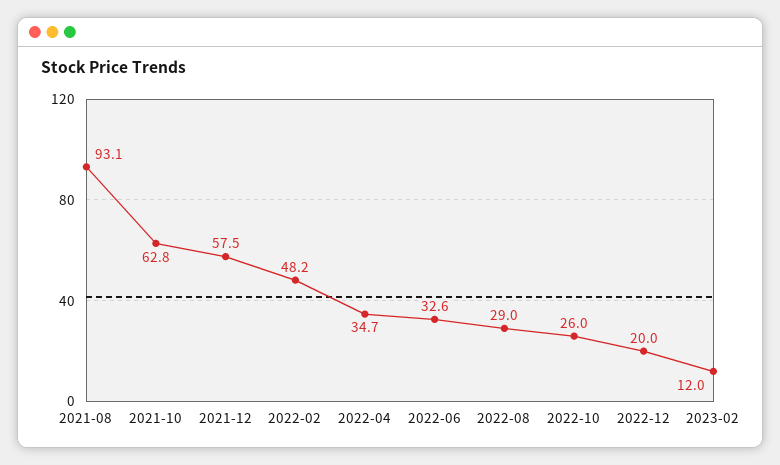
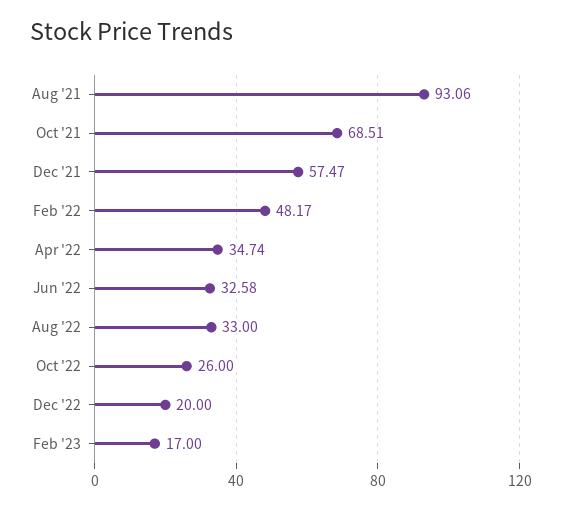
  {
    "2021-08": 93.06,
-   "2021-10": 62.8,
+   "2021-10": 68.51,
    "2021-12": 57.47,
    "2022-02": 48.17,
    "2022-04": 34.74,
    "2022-06": 32.58,
-   "2022-08": 29,
+   "2022-08": 33,
    "2022-10": 26,
    "2022-12": 20,
-   "2023-02": 12
+   "2023-02": 17
  }

